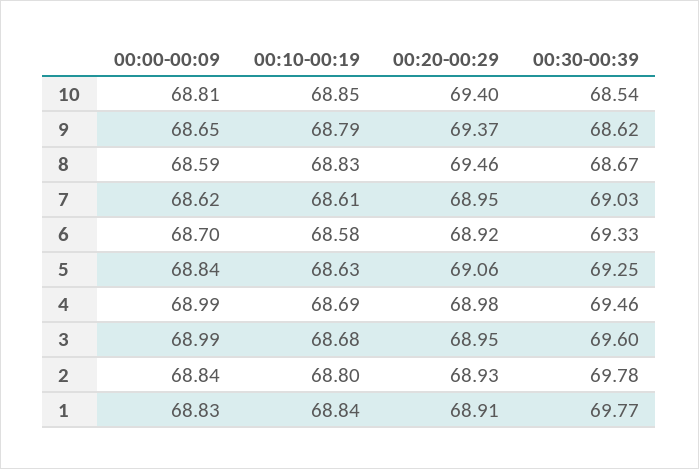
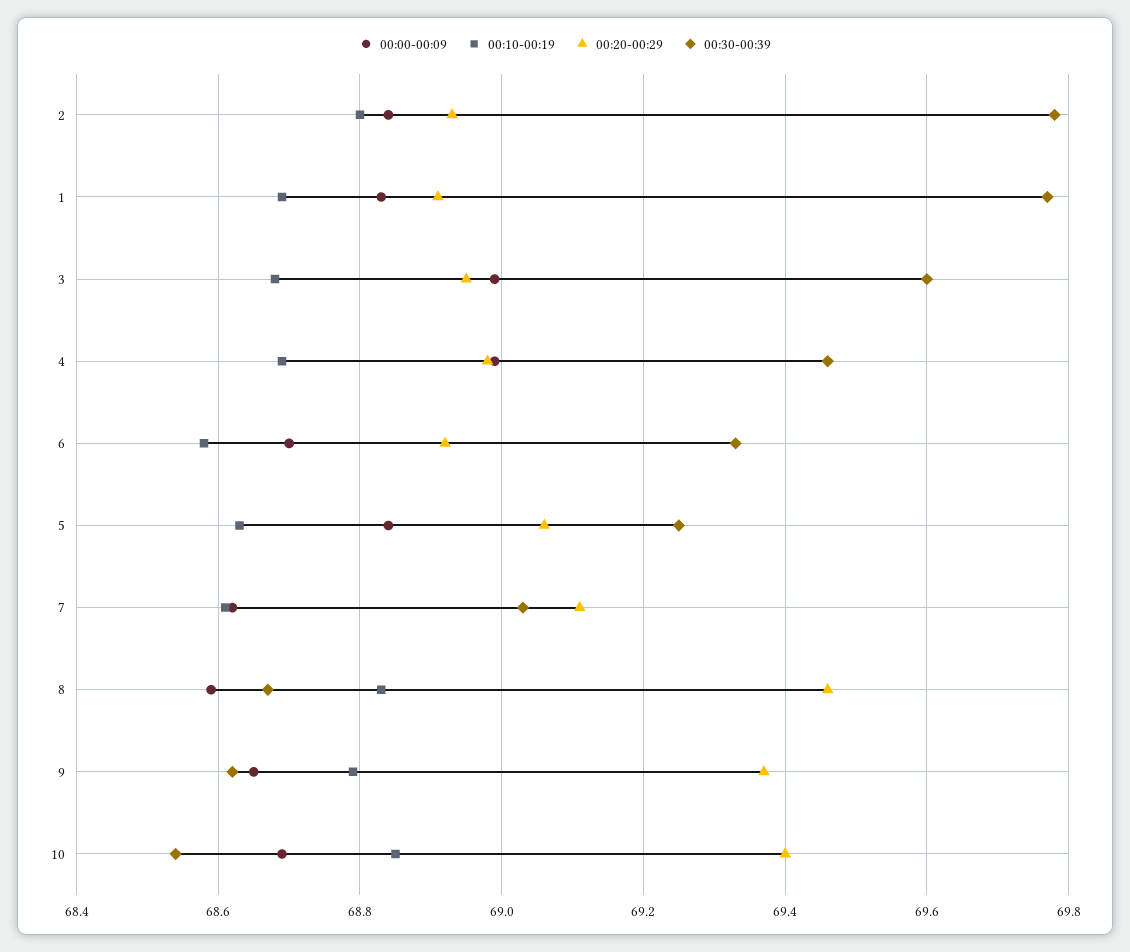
  {
    "00:00-00:09": {
-     "10": 68.81,
+     "10": 68.7,
      "9": 68.65,
      "8": 68.59,
      "7": 68.62,
      "6": 68.7,
      "5": 68.84,
      "4": 68.99,
      "3": 68.99,
      "2": 68.84,
      "1": 68.83
    },
    "00:10-00:19": {
      "10": 68.85,
      "9": 68.79,
      "8": 68.83,
      "7": 68.61,
      "6": 68.58,
      "5": 68.63,
      "4": 68.69,
      "3": 68.68,
      "2": 68.8,
-     "1": 68.84
+     "1": 68.7
    },
    "00:20-00:29": {
      "10": 69.4,
      "9": 69.37,
      "8": 69.46,
-     "7": 68.95,
+     "7": 69.1,
      "6": 68.92,
      "5": 69.06,
      "4": 68.98,
      "3": 68.95,
      "2": 68.93,
      "1": 68.91
    },
    "00:30-00:39": {
      "10": 68.54,
      "9": 68.62,
      "8": 68.67,
      "7": 69.03,
      "6": 69.33,
      "5": 69.25,
      "4": 69.46,
      "3": 69.6,
      "2": 69.78,
      "1": 69.77
    }
  }

